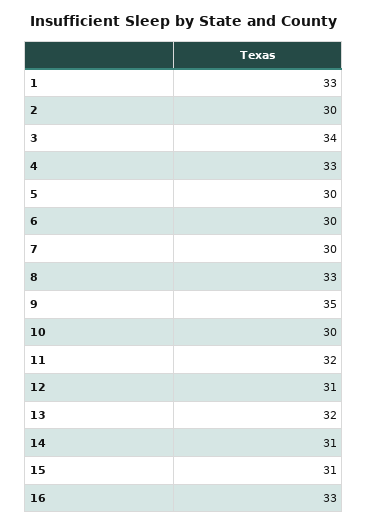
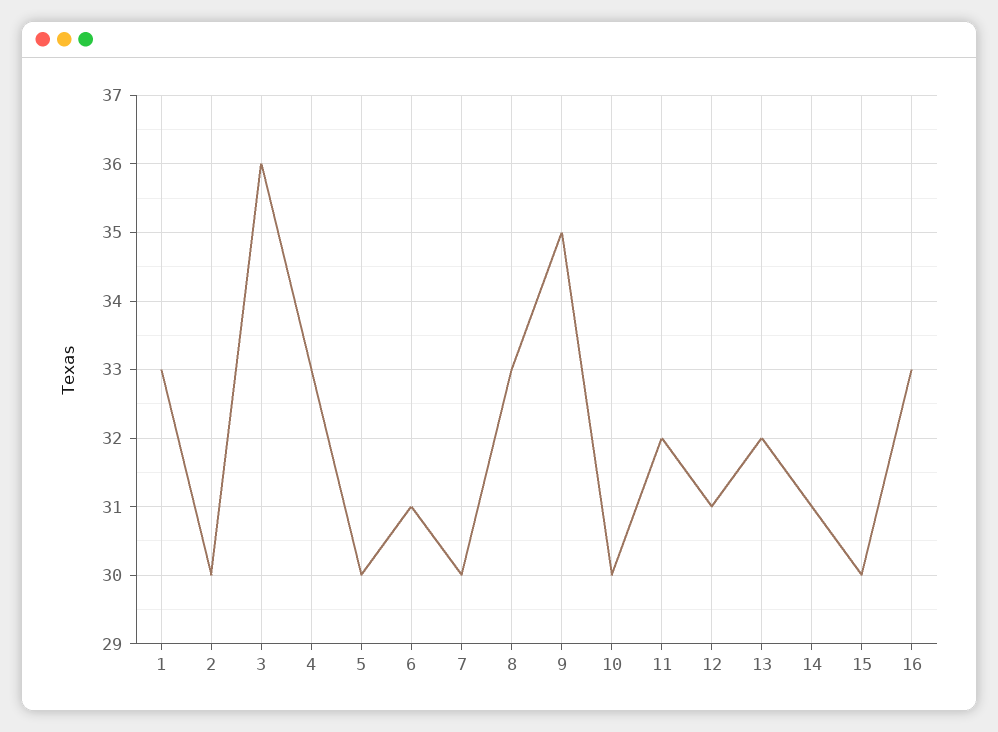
  {
    "1": 33,
    "2": 30,
-   "3": 34,
+   "3": 36,
    "4": 33,
    "5": 30,
-   "6": 30,
+   "6": 31,
    "7": 30,
    "8": 33,
    "9": 35,
    "10": 30,
    "11": 32,
    "12": 31,
    "13": 32,
    "14": 31,
-   "15": 31,
+   "15": 30,
    "16": 33
  }

